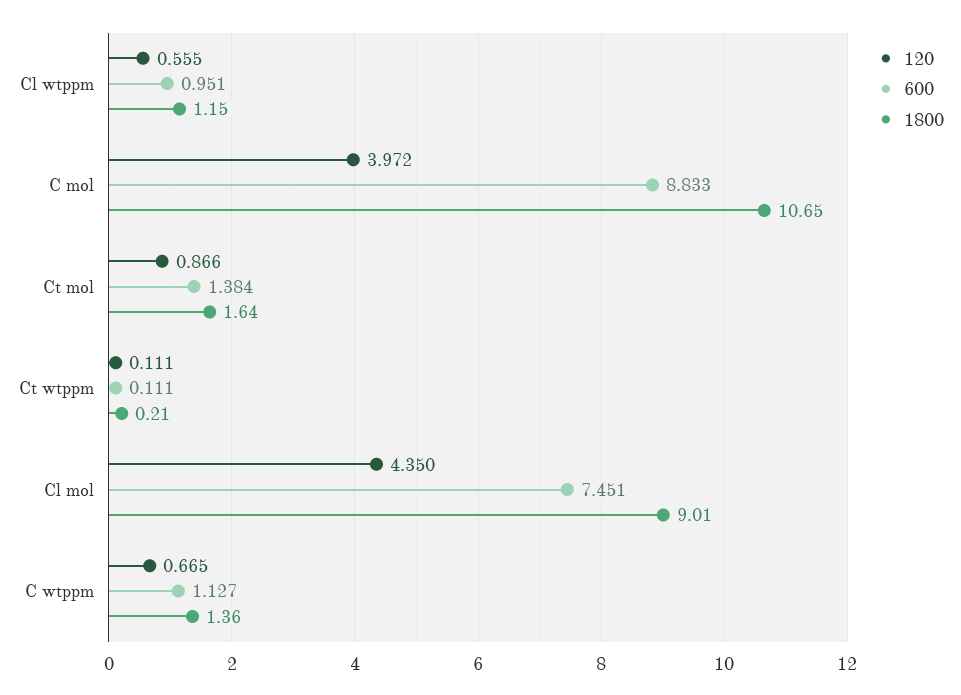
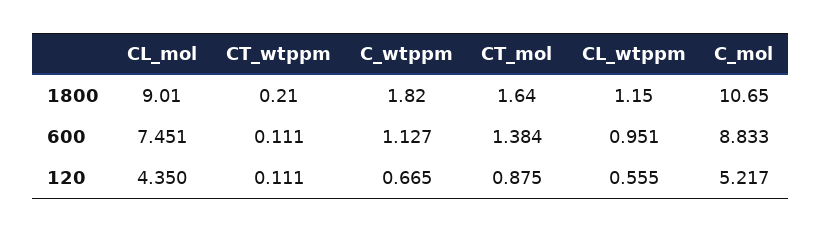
  {
    "120": {
      "Cl wtppm": 0.555,
-     "C mol": 3.972,
+     "C mol": 5.217,
-     "Ct mol": 0.866,
+     "Ct mol": 0.875,
      "Ct wtppm": 0.111,
      "Cl mol": 4.35,
      "C wtppm": 0.665
    },
    "600": {
      "Cl wtppm": 0.951,
      "C mol": 8.833,
      "Ct mol": 1.384,
      "Ct wtppm": 0.111,
      "Cl mol": 7.451,
      "C wtppm": 1.127
    },
    "1800": {
      "Cl wtppm": 1.15,
      "C mol": 10.65,
      "Ct mol": 1.64,
      "Ct wtppm": 0.21,
      "Cl mol": 9.01,
-     "C wtppm": 1.36
+     "C wtppm": 1.82
    }
  }

